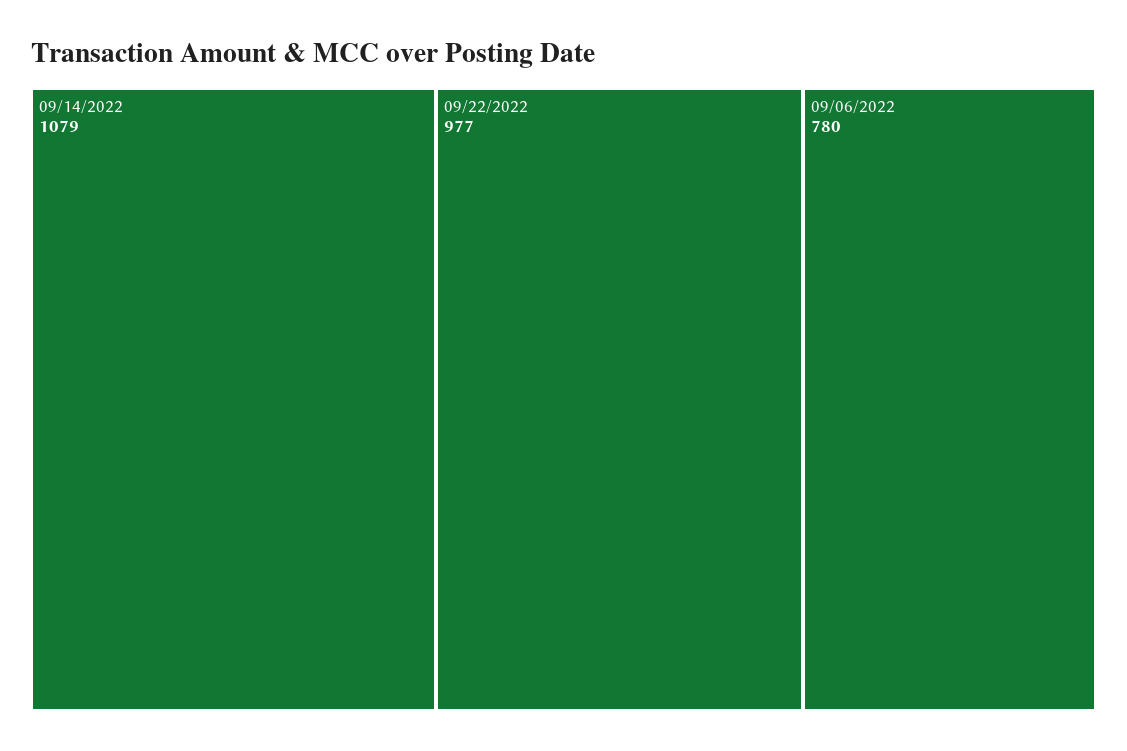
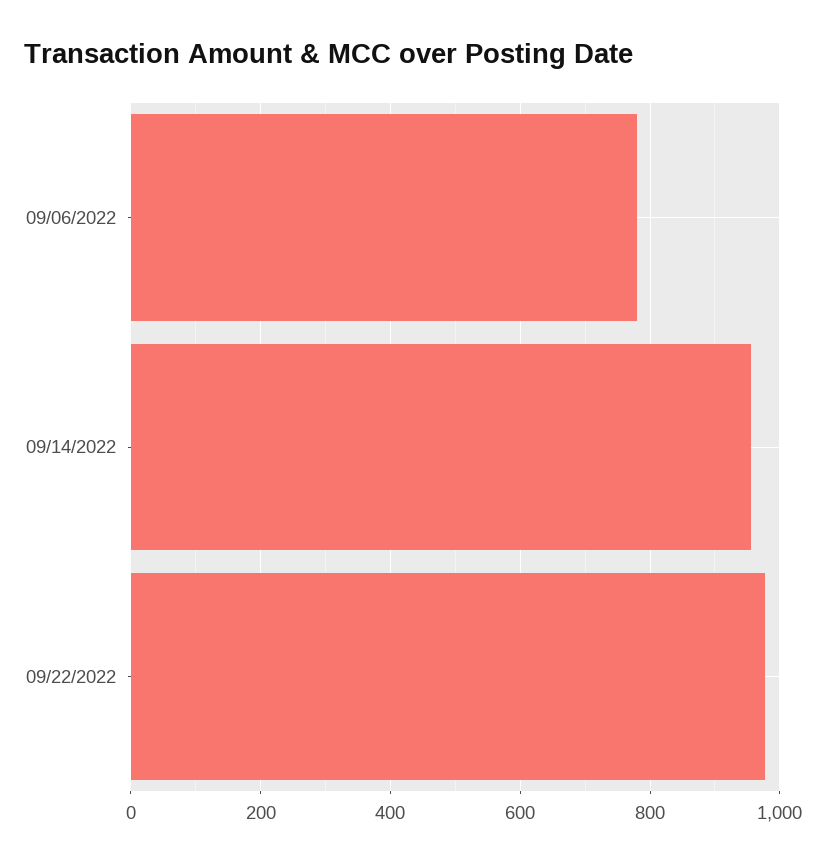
  {
-   "09/14/2022": 1079,
+   "09/14/2022": 960,
    "09/22/2022": 977,
    "09/06/2022": 780
  }

